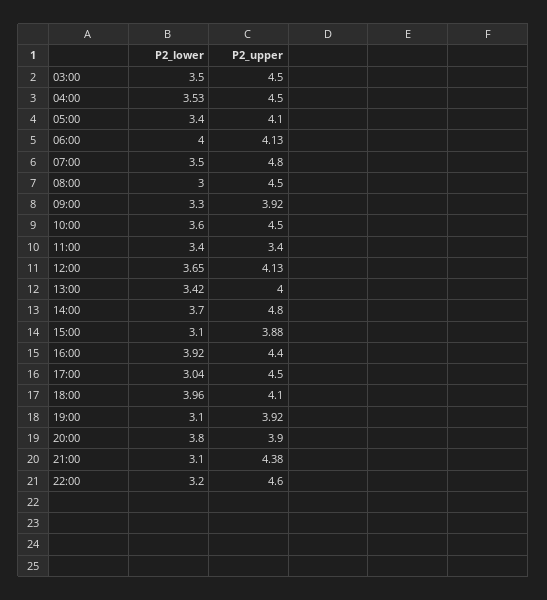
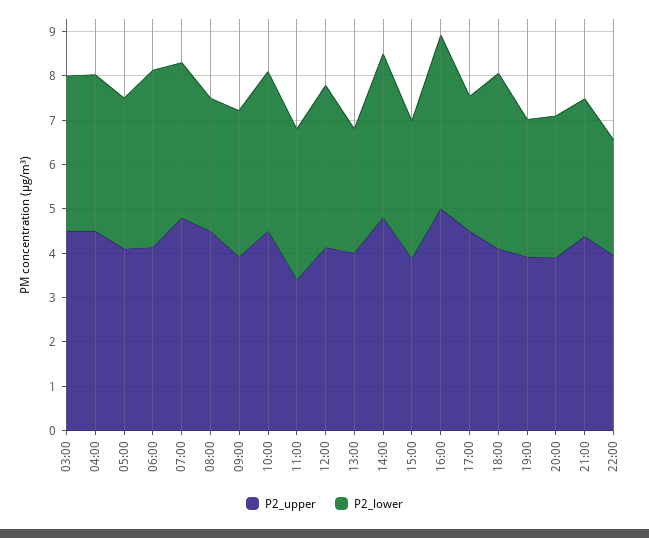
  {
    "P2_lower": {
      "03:00": 3.5,
      "04:00": 3.53,
      "05:00": 3.4,
      "06:00": 4,
      "07:00": 3.5,
      "08:00": 3,
      "09:00": 3.3,
      "10:00": 3.6,
      "11:00": 3.4,
      "12:00": 3.65,
-     "13:00": 3.42,
+     "13:00": 2.8,
      "14:00": 3.7,
      "15:00": 3.1,
      "16:00": 3.92,
      "17:00": 3.04,
      "18:00": 3.96,
      "19:00": 3.1,
-     "20:00": 3.8,
+     "20:00": 3.2,
      "21:00": 3.1,
-     "22:00": 3.2
+     "22:00": 2.6
    },
    "P2_upper": {
      "03:00": 4.5,
      "04:00": 4.5,
      "05:00": 4.1,
      "06:00": 4.13,
      "07:00": 4.8,
      "08:00": 4.5,
      "09:00": 3.92,
      "10:00": 4.5,
      "11:00": 3.4,
      "12:00": 4.13,
      "13:00": 4,
      "14:00": 4.8,
      "15:00": 3.88,
-     "16:00": 4.4,
+     "16:00": 5,
      "17:00": 4.5,
      "18:00": 4.1,
      "19:00": 3.92,
      "20:00": 3.9,
      "21:00": 4.38,
-     "22:00": 4.6
+     "22:00": 4
    }
  }

